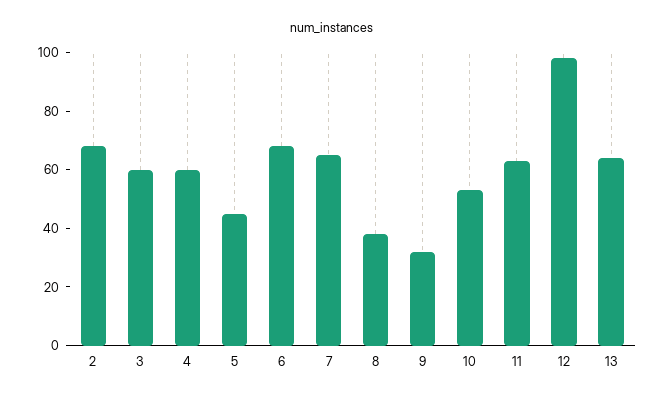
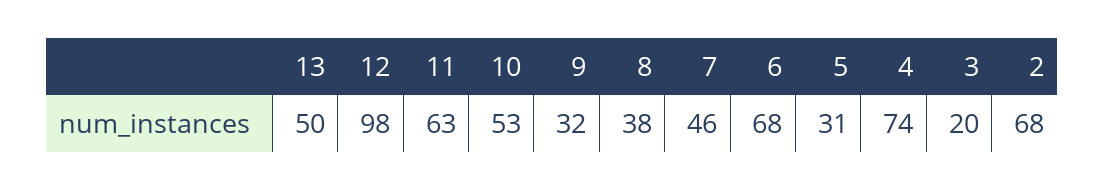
  {
    "2": 68,
-   "3": 60,
+   "3": 20,
-   "4": 60,
+   "4": 74,
-   "5": 45,
+   "5": 31,
    "6": 68,
-   "7": 65,
+   "7": 46,
    "8": 38,
    "9": 32,
    "10": 53,
    "11": 63,
    "12": 98,
-   "13": 65
+   "13": 50
  }

